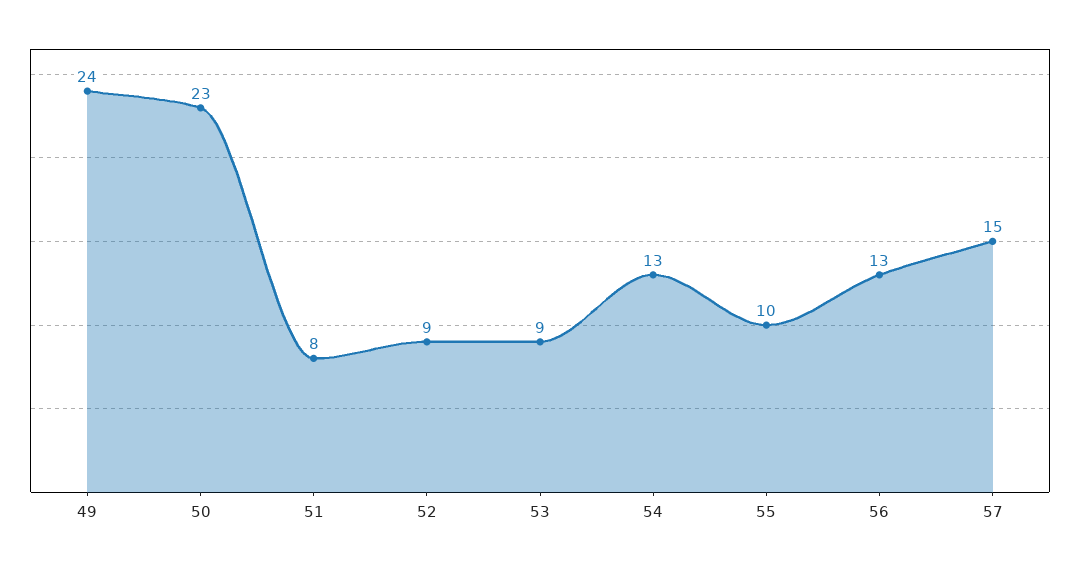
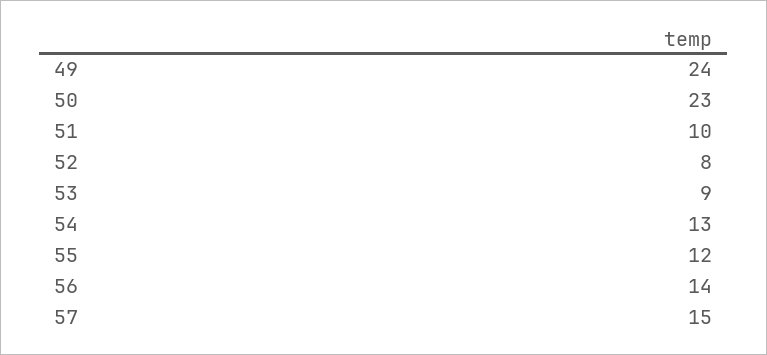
  {
    "49": 24,
    "50": 23,
-   "51": 8,
+   "51": 10,
-   "52": 9,
+   "52": 8,
    "53": 9,
    "54": 13,
-   "55": 10,
+   "55": 12,
-   "56": 13,
+   "56": 14,
    "57": 15
  }

